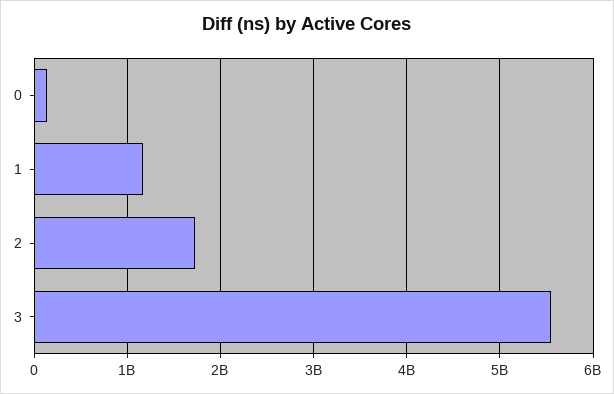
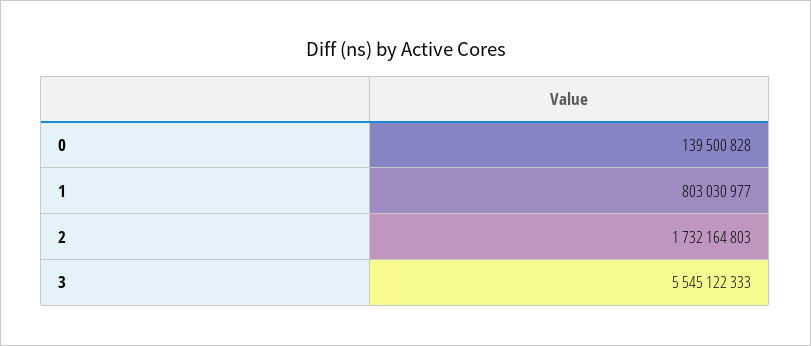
  {
    "0": 139500828,
-   "1": 1200000000,
+   "1": 803030977,
    "2": 1732164803,
    "3": 5545122333
  }

